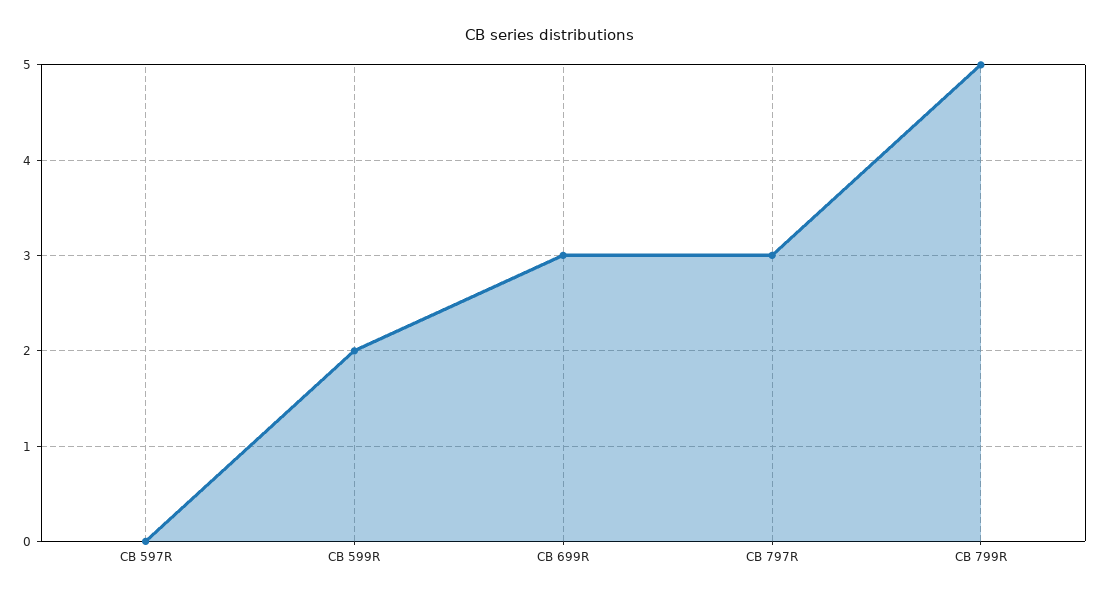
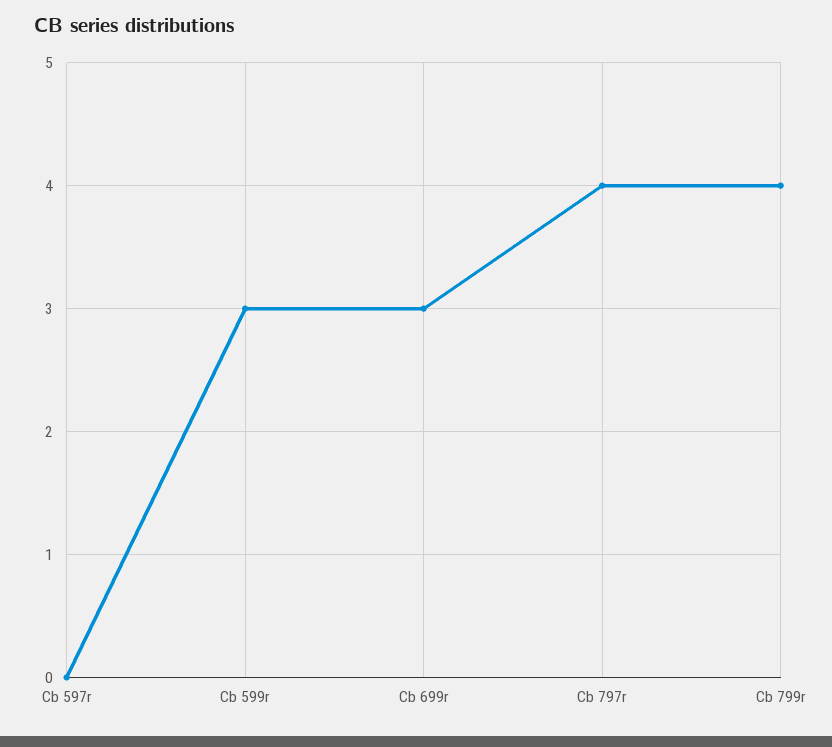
  {
    "CB 597R": 0,
-   "CB 599R": 2,
+   "CB 599R": 3,
    "CB 699R": 3,
-   "CB 797R": 3,
+   "CB 797R": 4,
-   "CB 799R": 5
+   "CB 799R": 4
  }

